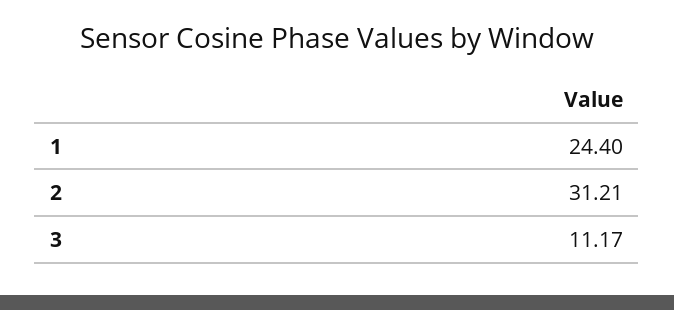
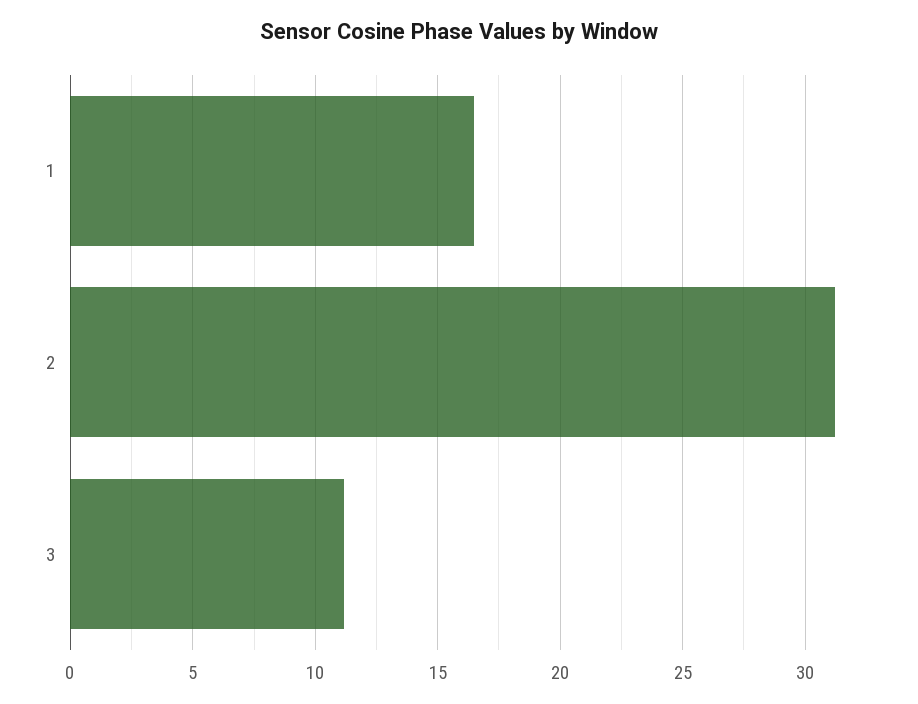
  {
-   "1": 24.4,
+   "1": 16.5,
    "2": 31.21,
    "3": 11.17
  }

